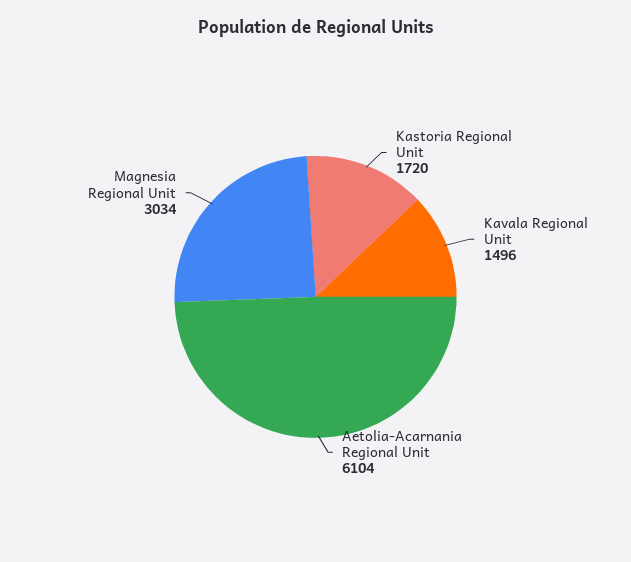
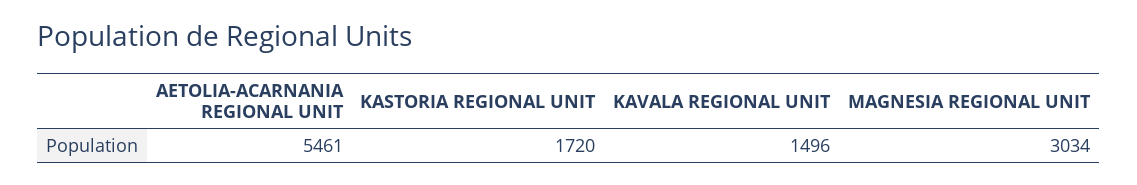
  {
    "Kastoria Regional Unit": 1720,
    "Kavala Regional Unit": 1496,
-   "Aetolia-Acarnania Regional Unit": 6104,
+   "Aetolia-Acarnania Regional Unit": 5461,
    "Magnesia Regional Unit": 3034
  }

